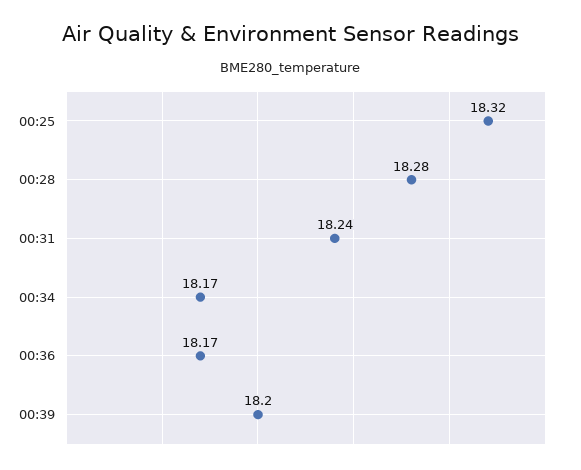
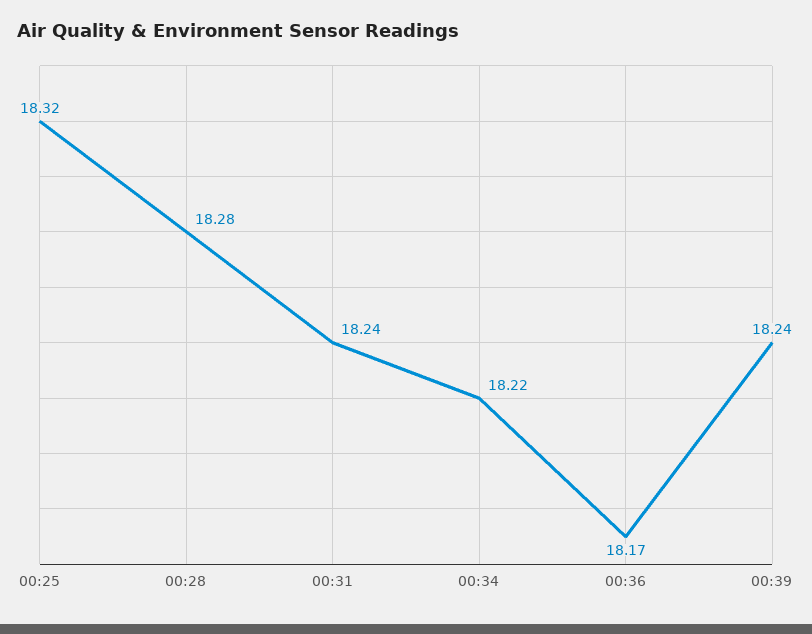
  {
    "00:25": 18.32,
    "00:28": 18.28,
    "00:31": 18.24,
-   "00:34": 18.17,
+   "00:34": 18.22,
    "00:36": 18.17,
-   "00:39": 18.2
+   "00:39": 18.24
  }

